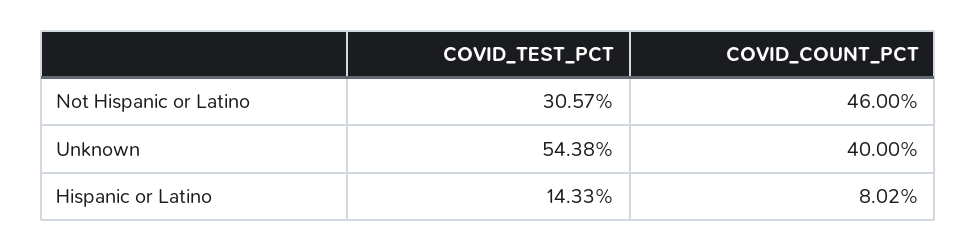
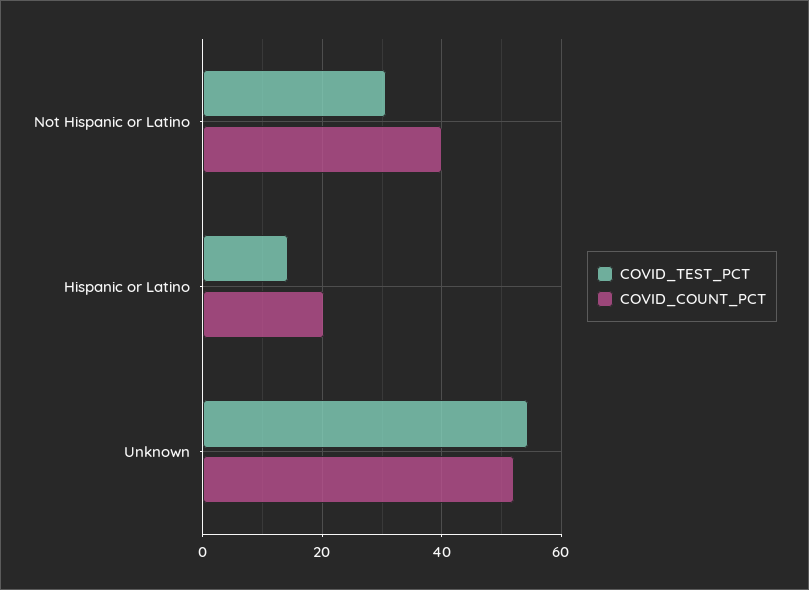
  {
    "COVID_TEST_PCT": {
      "Not Hispanic or Latino": 30.57,
      "Unknown": 54.38,
      "Hispanic or Latino": 14.33
    },
    "COVID_COUNT_PCT": {
-     "Not Hispanic or Latino": 46,
+     "Not Hispanic or Latino": 40,
-     "Unknown": 40,
+     "Unknown": 52,
-     "Hispanic or Latino": 8.02
+     "Hispanic or Latino": 20
    }
  }

